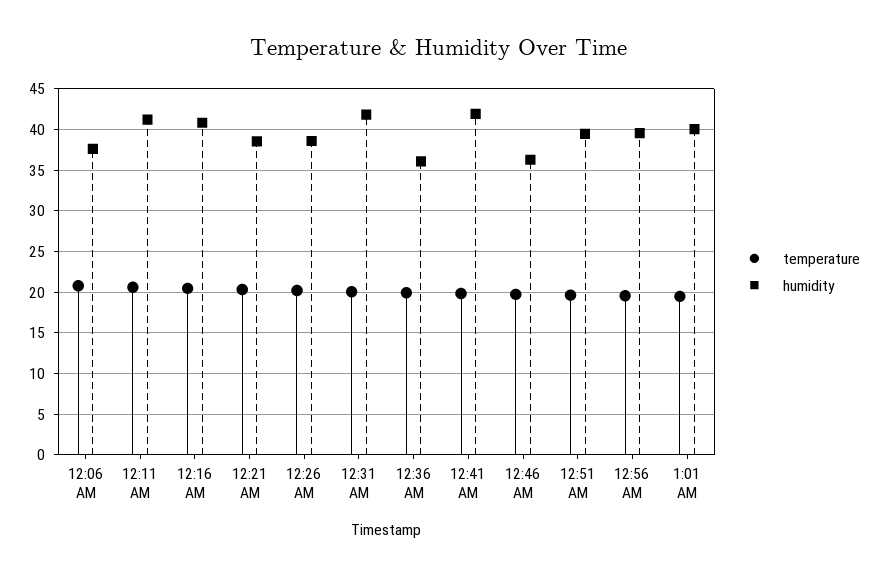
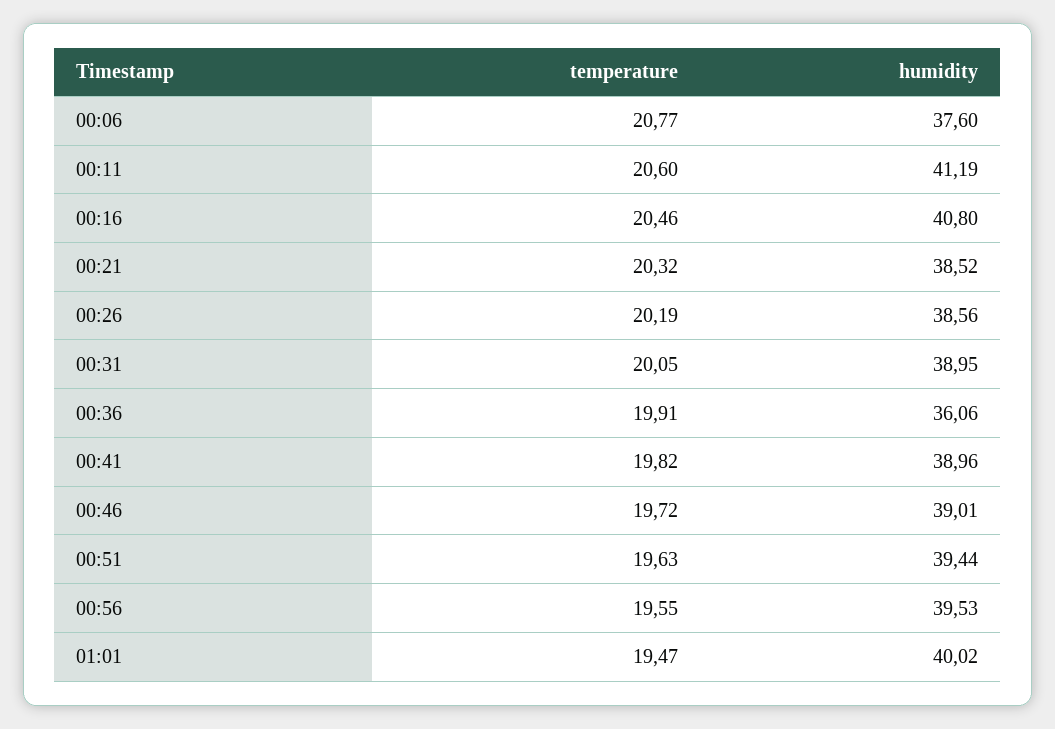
  {
    "temperature": {
      "12:06 AM": 20.77,
      "12:11 AM": 20.6,
      "12:16 AM": 20.46,
      "12:21 AM": 20.32,
      "12:26 AM": 20.19,
      "12:31 AM": 20.05,
      "12:36 AM": 19.91,
      "12:41 AM": 19.82,
      "12:46 AM": 19.72,
      "12:51 AM": 19.63,
      "12:56 AM": 19.55,
      "1:01 AM": 19.47
    },
    "humidity": {
      "12:06 AM": 37.6,
      "12:11 AM": 41.19,
      "12:16 AM": 40.8,
      "12:21 AM": 38.52,
      "12:26 AM": 38.56,
-     "12:31 AM": 42,
+     "12:31 AM": 38.95,
      "12:36 AM": 36.06,
-     "12:41 AM": 42,
+     "12:41 AM": 38.96,
-     "12:46 AM": 36,
+     "12:46 AM": 39.01,
      "12:51 AM": 39.44,
      "12:56 AM": 39.53,
      "1:01 AM": 40.02
    }
  }

